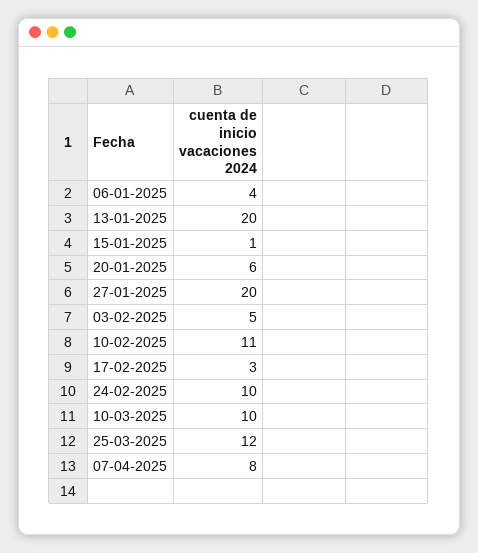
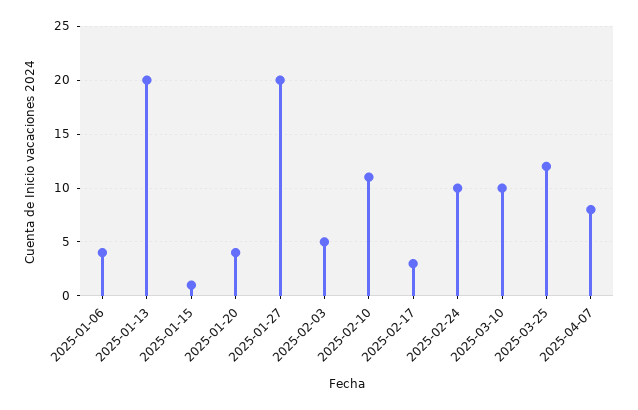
  {
    "06-01-2025": 4,
    "13-01-2025": 20,
    "15-01-2025": 1,
-   "20-01-2025": 6,
+   "20-01-2025": 4,
    "27-01-2025": 20,
    "03-02-2025": 5,
    "10-02-2025": 11,
    "17-02-2025": 3,
    "24-02-2025": 10,
    "10-03-2025": 10,
    "25-03-2025": 12,
    "07-04-2025": 8
  }

